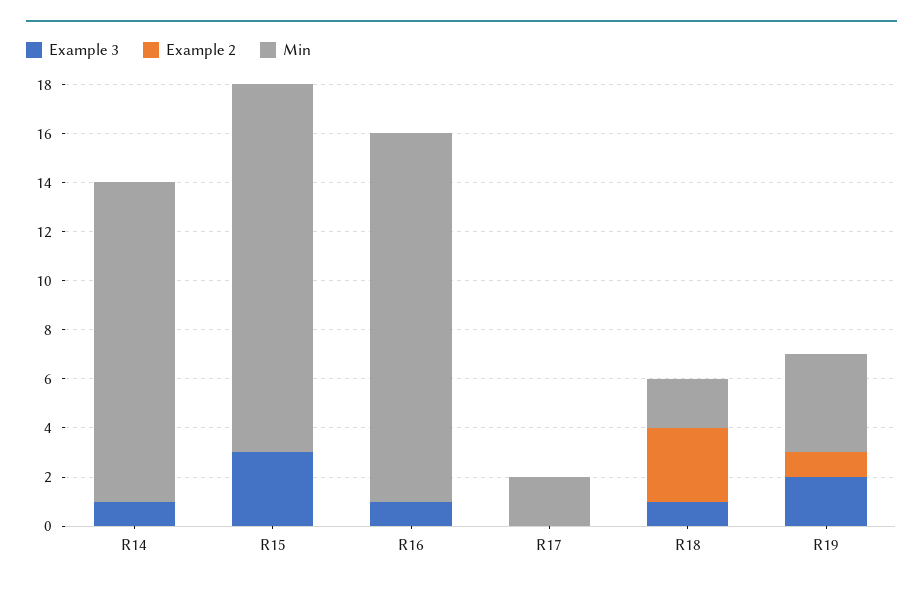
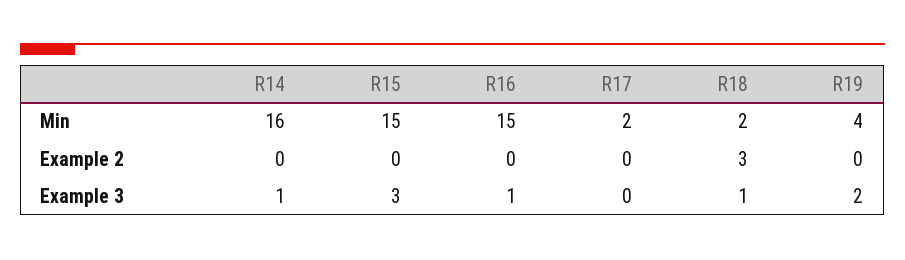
  {
    "Example 3": {
      "R14": 1,
      "R15": 3,
      "R16": 1,
      "R17": 0,
      "R18": 1,
      "R19": 2
    },
    "Example 2": {
      "R14": 0,
      "R15": 0,
      "R16": 0,
      "R17": 0,
      "R18": 3,
-     "R19": 1
+     "R19": 0
    },
    "Min": {
-     "R14": 13,
+     "R14": 16,
      "R15": 15,
      "R16": 15,
      "R17": 2,
      "R18": 2,
      "R19": 4
    }
  }

